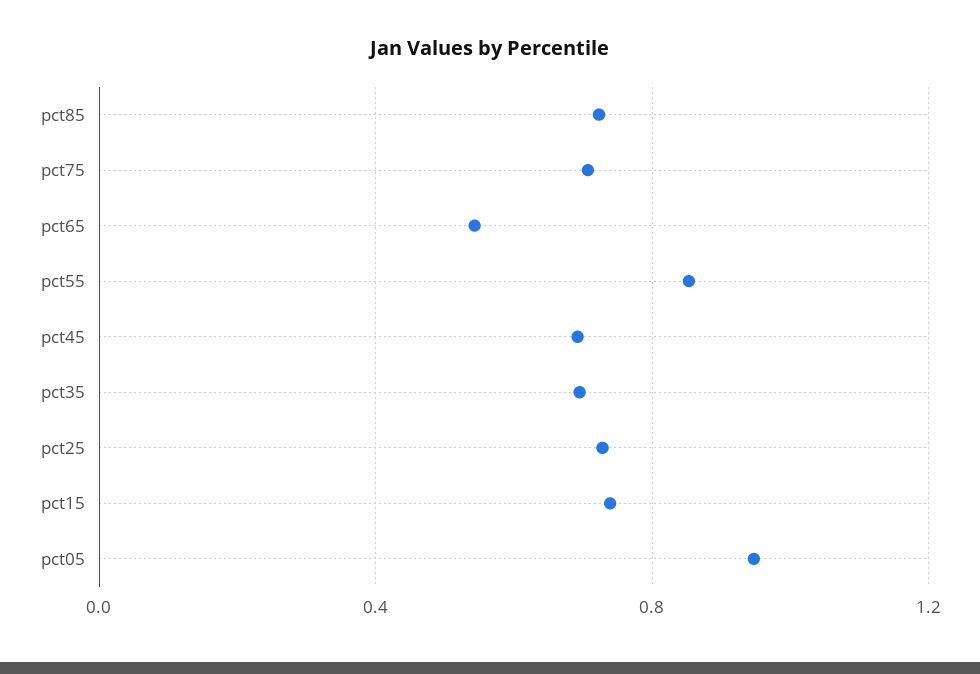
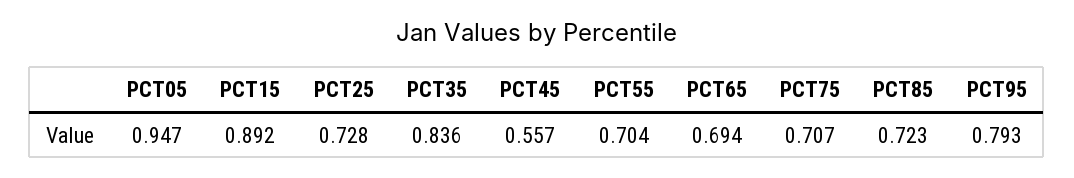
  {
    "pct85": 0.723,
    "pct75": 0.707,
-   "pct65": 0.55,
+   "pct65": 0.694,
-   "pct55": 0.85,
+   "pct55": 0.704,
-   "pct45": 0.7,
+   "pct45": 0.557,
-   "pct35": 0.7,
+   "pct35": 0.836,
    "pct25": 0.728,
-   "pct15": 0.75,
+   "pct15": 0.892,
-   "pct05": 0.947
+   "pct05": 0.947,
+   "PCT95": 0.793
  }

